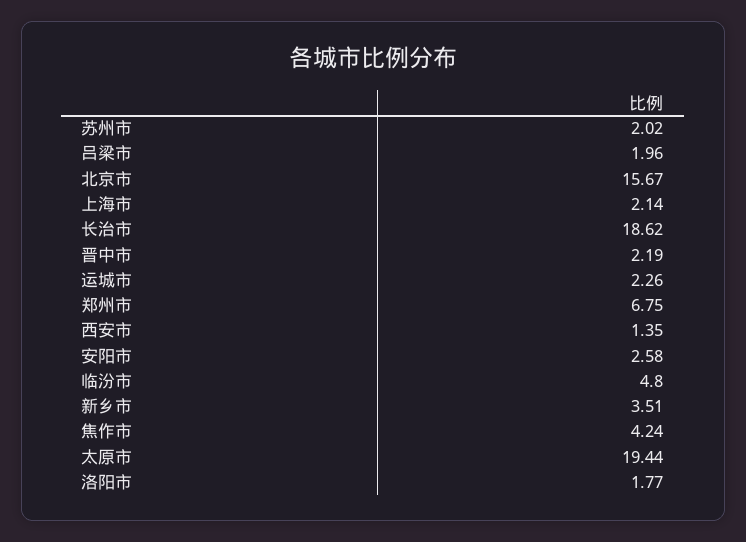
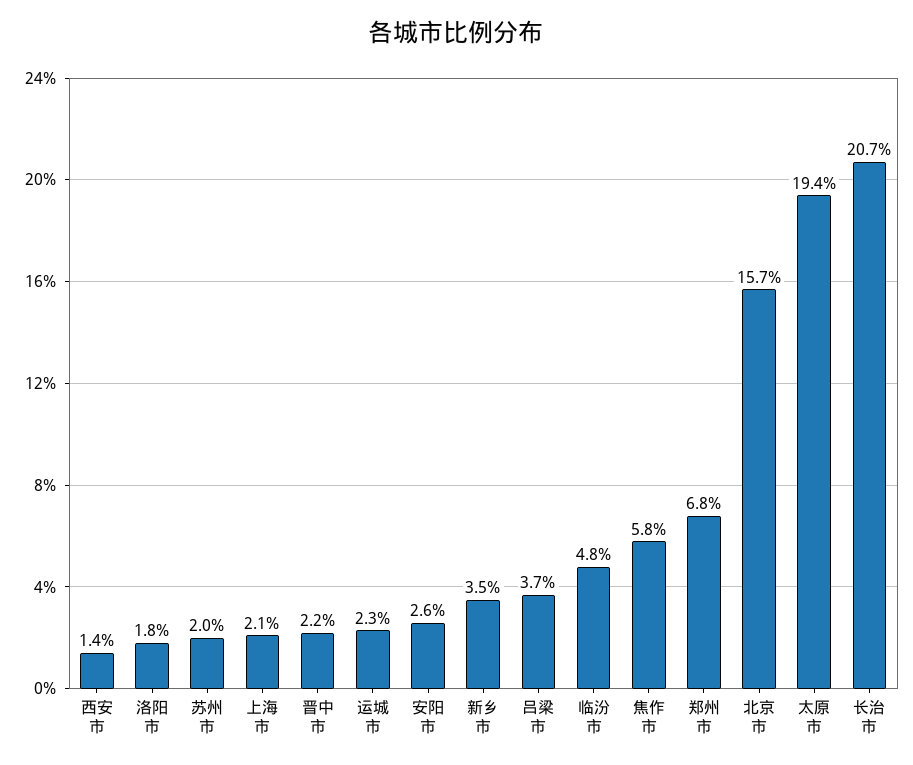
  {
    "苏州市": 2.02,
-   "吕梁市": 1.96,
+   "吕梁市": 3.7,
    "北京市": 15.67,
    "上海市": 2.14,
-   "长治市": 18.62,
+   "长治市": 20.7,
    "晋中市": 2.19,
    "运城市": 2.26,
    "郑州市": 6.75,
    "西安市": 1.35,
    "安阳市": 2.58,
    "临汾市": 4.8,
    "新乡市": 3.51,
-   "焦作市": 4.24,
+   "焦作市": 5.8,
    "太原市": 19.44,
    "洛阳市": 1.77
  }

